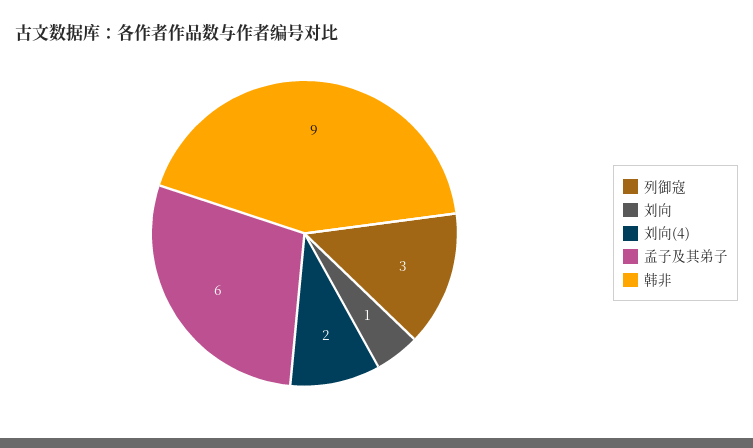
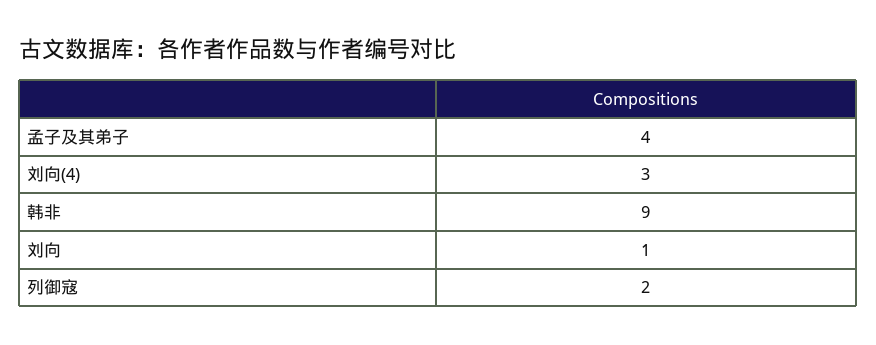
  {
-   "列御寇": 3,
+   "列御寇": 2,
    "刘向": 1,
-   "刘向(4)": 2,
+   "刘向(4)": 3,
-   "孟子及其弟子": 6,
+   "孟子及其弟子": 4,
    "韩非": 9
  }

